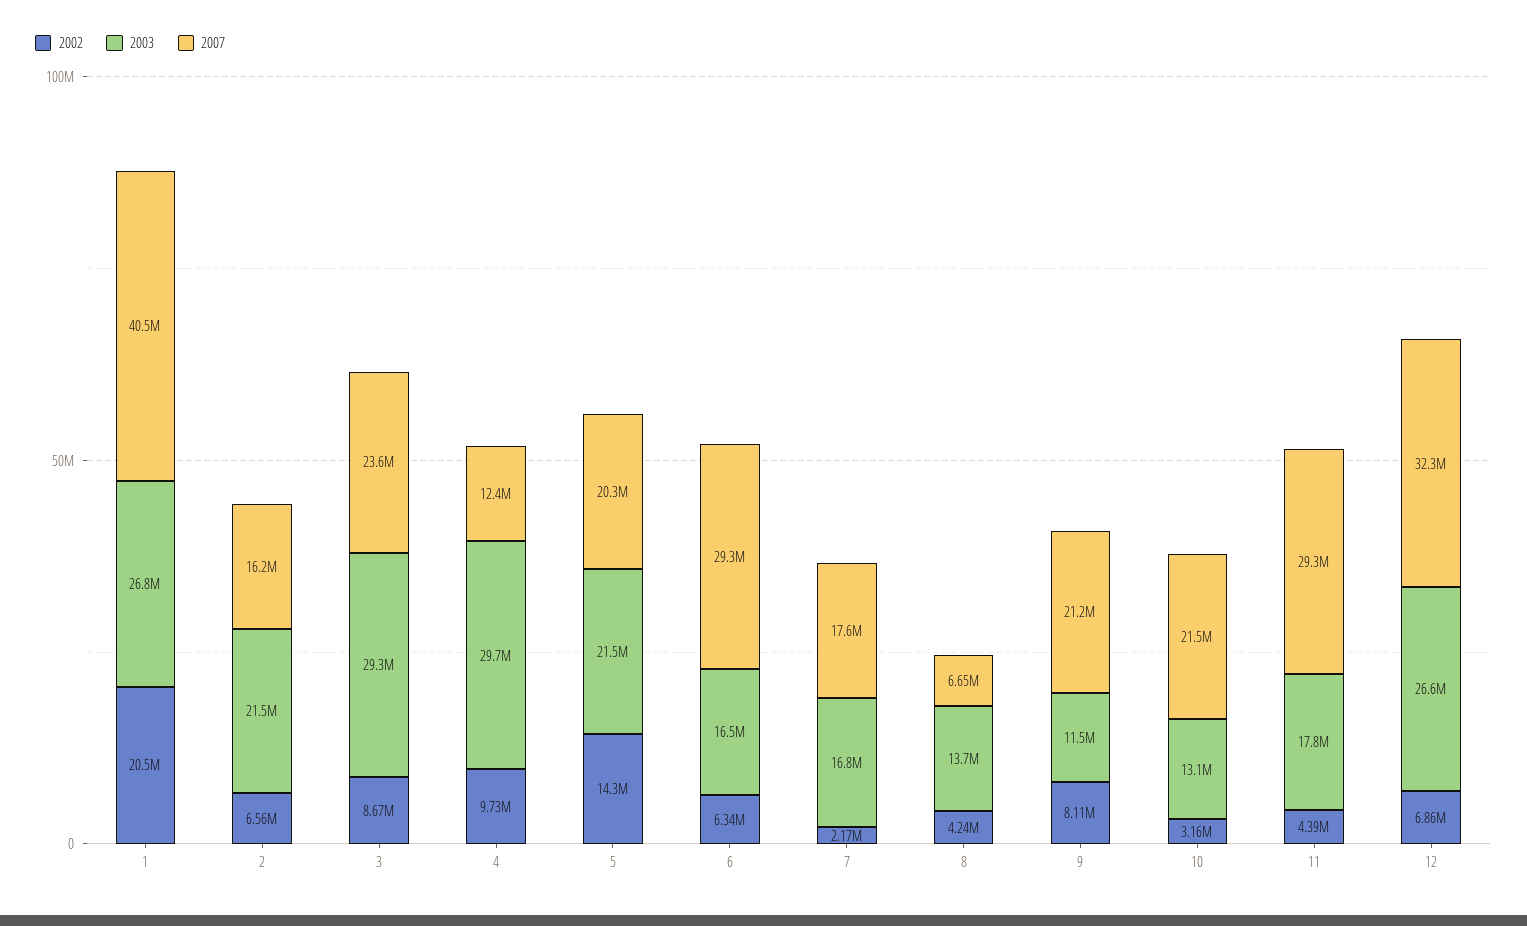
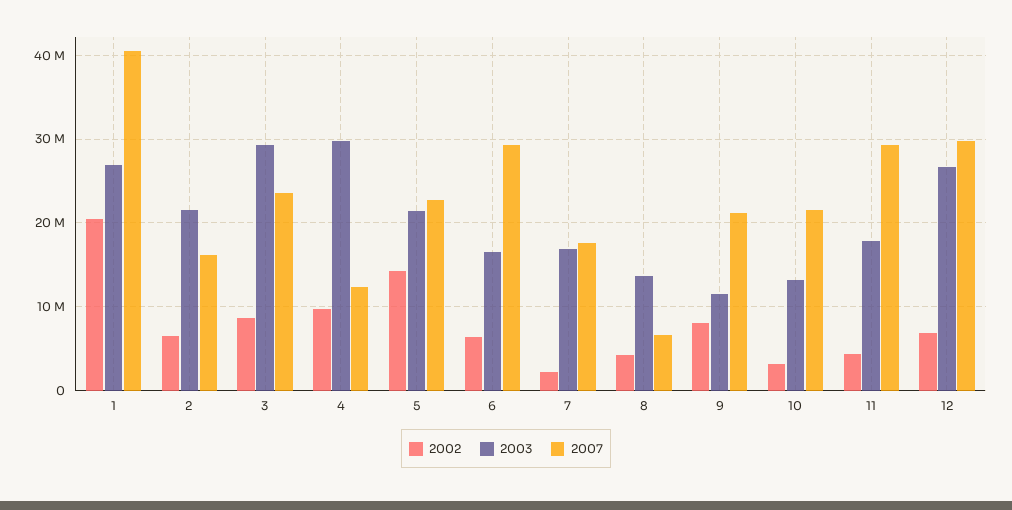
  {
    "2002": {
      "1": 20500000,
      "2": 6560000,
      "3": 8670000,
      "4": 9730000,
      "5": 14300000,
      "6": 6340000,
      "7": 2170000,
      "8": 4240000,
      "9": 8110000,
      "10": 3160000,
      "11": 4390000,
      "12": 6860000
    },
    "2003": {
      "1": 26800000,
      "2": 21500000,
      "3": 29300000,
      "4": 29700000,
      "5": 21500000,
      "6": 16500000,
      "7": 16800000,
      "8": 13700000,
      "9": 11500000,
      "10": 13100000,
      "11": 17800000,
      "12": 26600000
    },
    "2007": {
      "1": 40500000,
      "2": 16200000,
      "3": 23600000,
      "4": 12400000,
-     "5": 20300000,
+     "5": 23000000,
      "6": 29300000,
      "7": 17600000,
      "8": 6650000,
      "9": 21200000,
      "10": 21500000,
      "11": 29300000,
-     "12": 32300000
+     "12": 30000000
    }
  }

